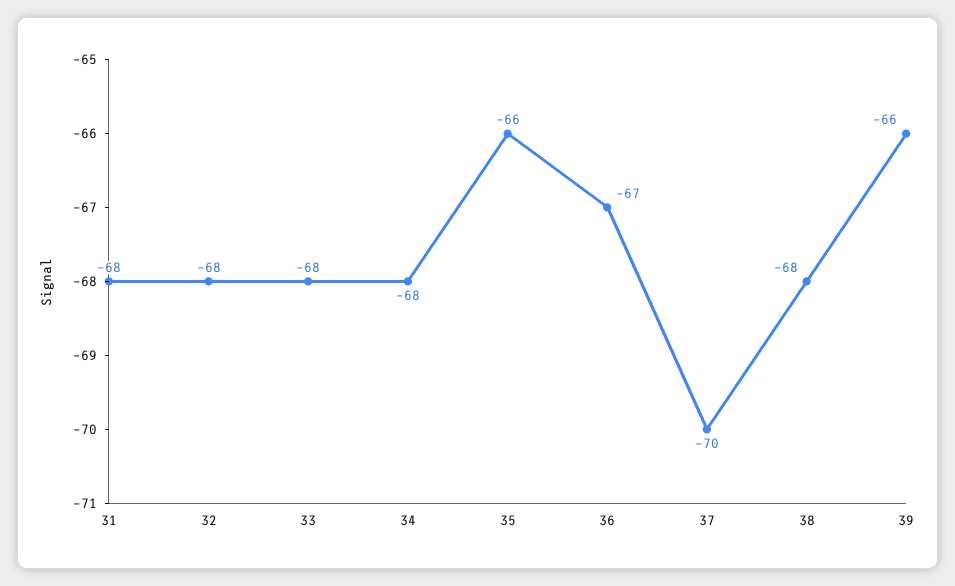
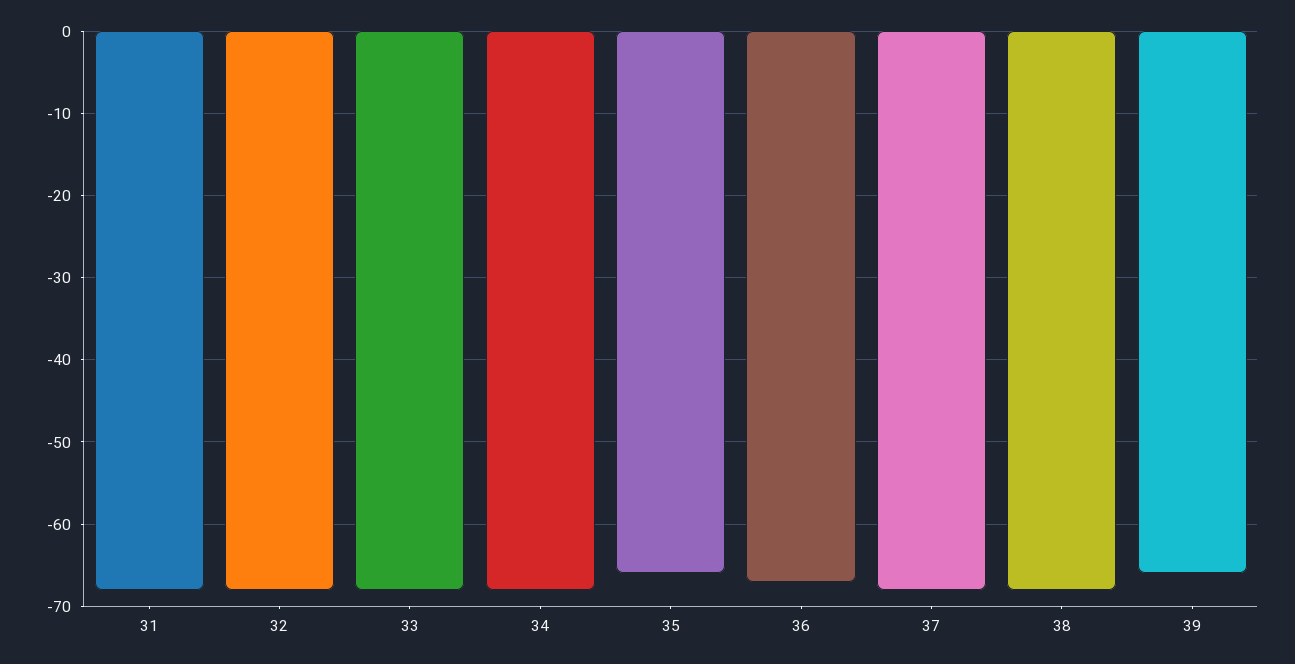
  {
    "31": -68,
    "32": -68,
    "33": -68,
    "34": -68,
    "35": -66,
    "36": -67,
-   "37": -70,
+   "37": -68,
    "38": -68,
    "39": -66
  }

